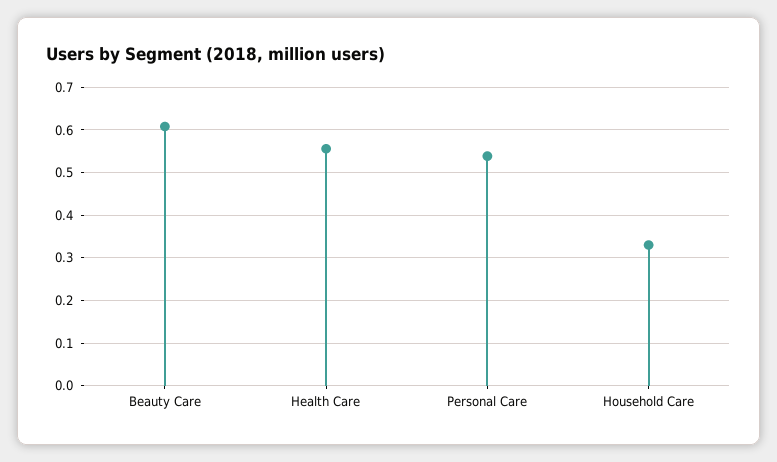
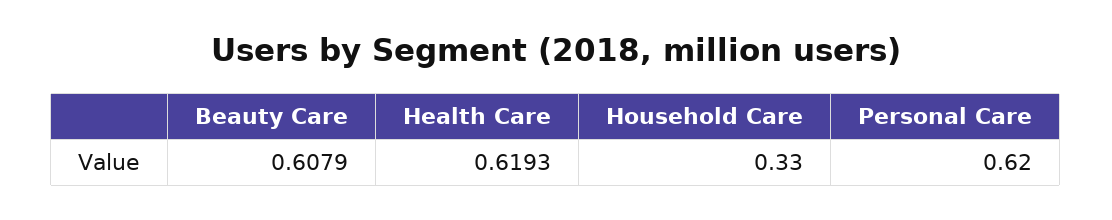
  {
    "Beauty Care": 0.6079,
-   "Health Care": 0.56,
+   "Health Care": 0.6193,
-   "Personal Care": 0.54,
+   "Personal Care": 0.62,
    "Household Care": 0.33
  }

